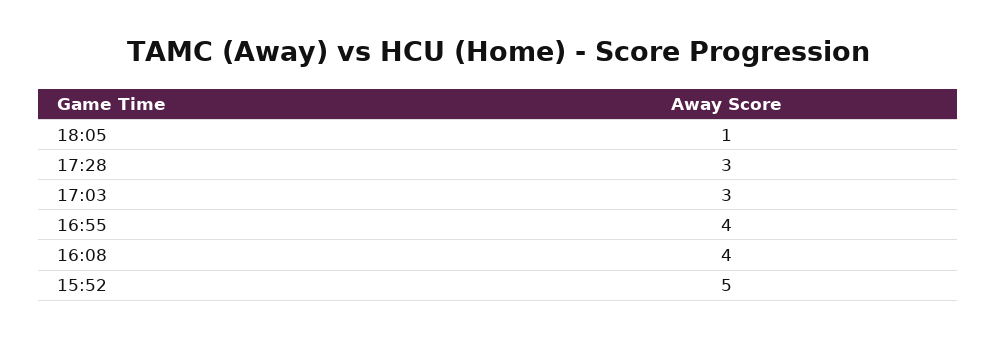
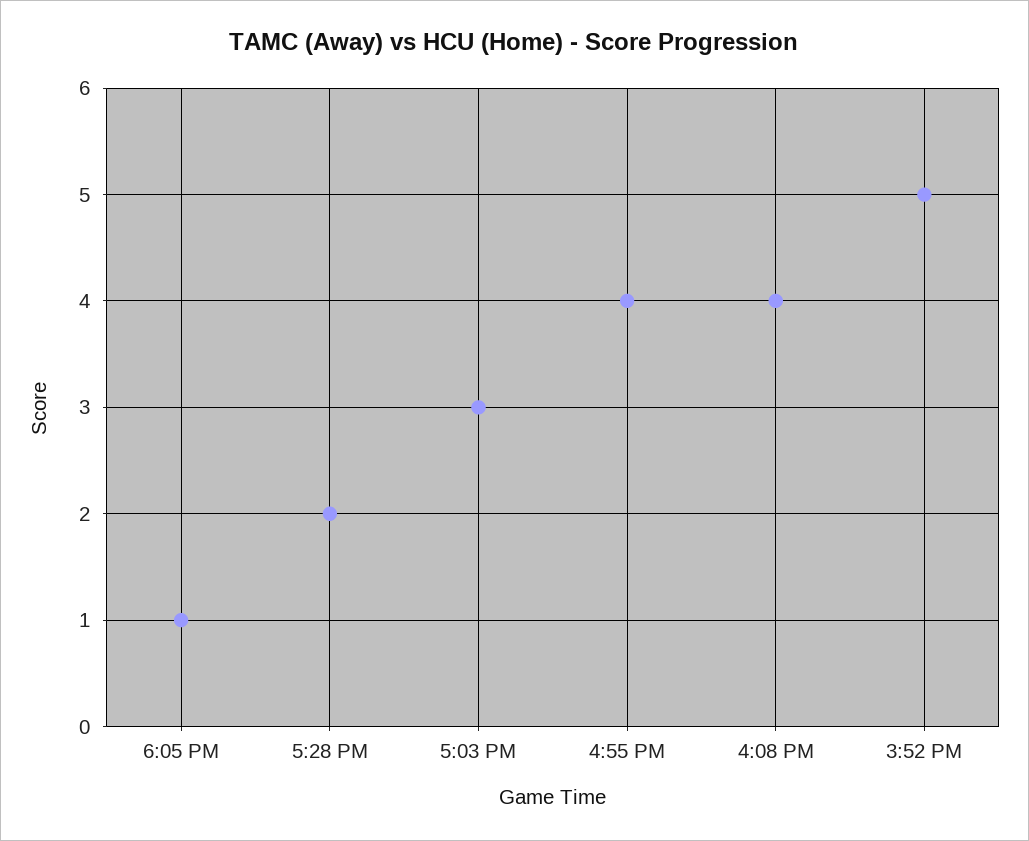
  {
    "18:05": 1,
-   "17:28": 3,
+   "17:28": 2,
    "17:03": 3,
    "16:55": 4,
    "16:08": 4,
    "15:52": 5
  }

